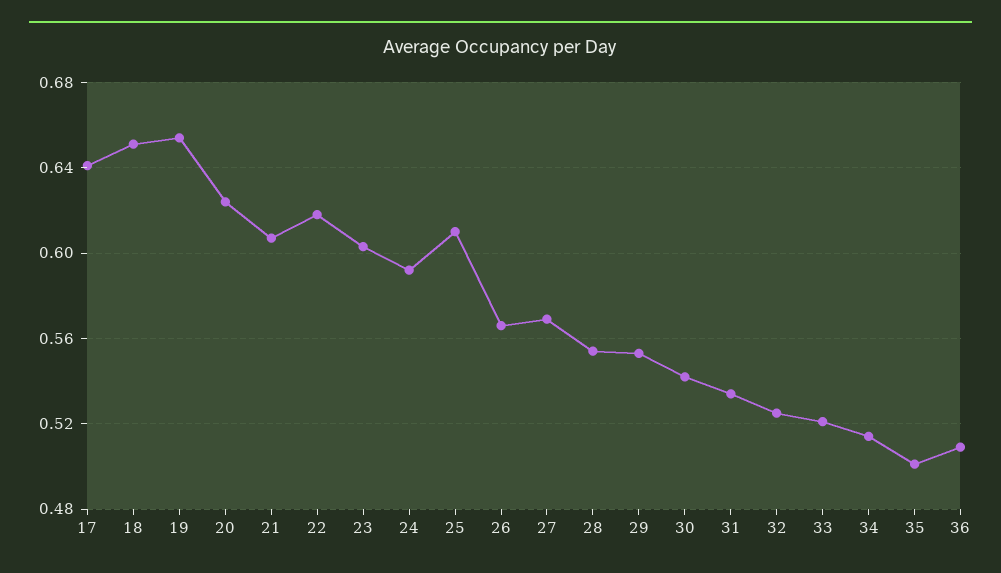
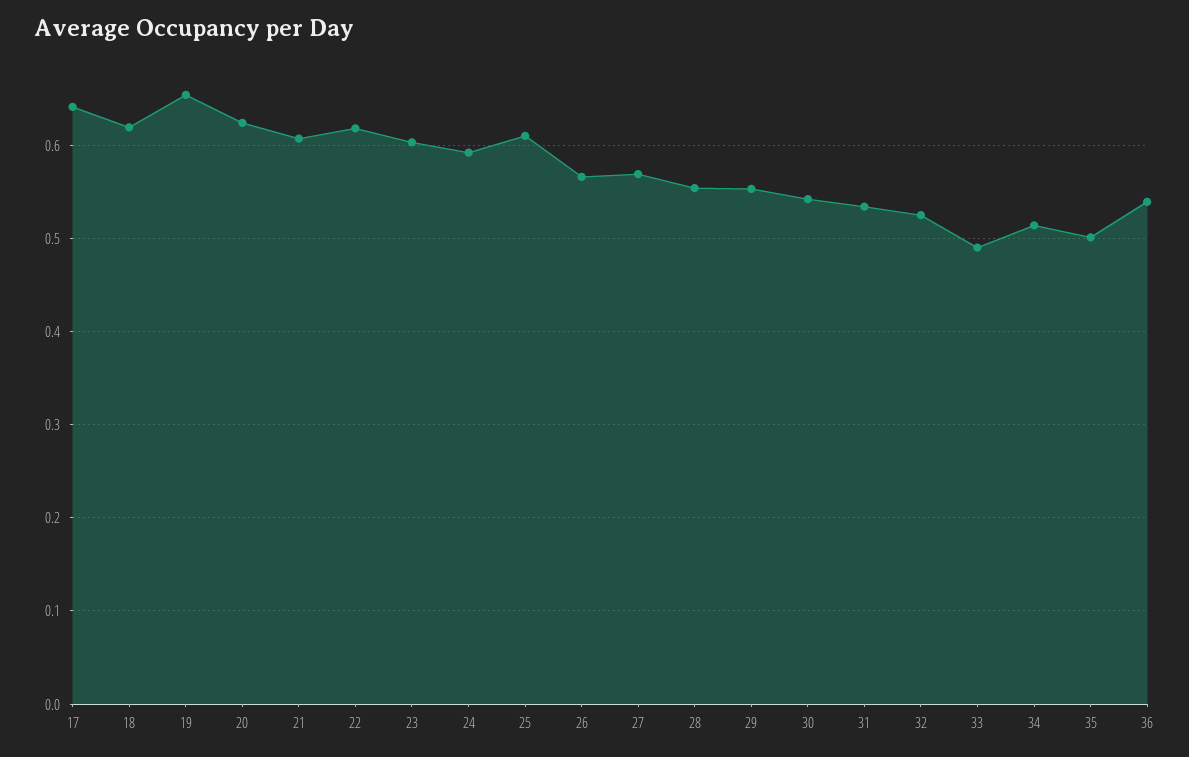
  {
    "17": 0.64,
-   "18": 0.65,
+   "18": 0.62,
    "19": 0.655,
    "20": 0.625,
    "21": 0.605,
    "22": 0.62,
    "23": 0.605,
    "24": 0.59,
    "25": 0.61,
    "26": 0.565,
    "27": 0.57,
    "28": 0.555,
    "29": 0.555,
    "30": 0.54,
    "31": 0.535,
    "32": 0.525,
-   "33": 0.52,
+   "33": 0.49,
    "34": 0.515,
    "35": 0.5,
-   "36": 0.51
+   "36": 0.54
  }

